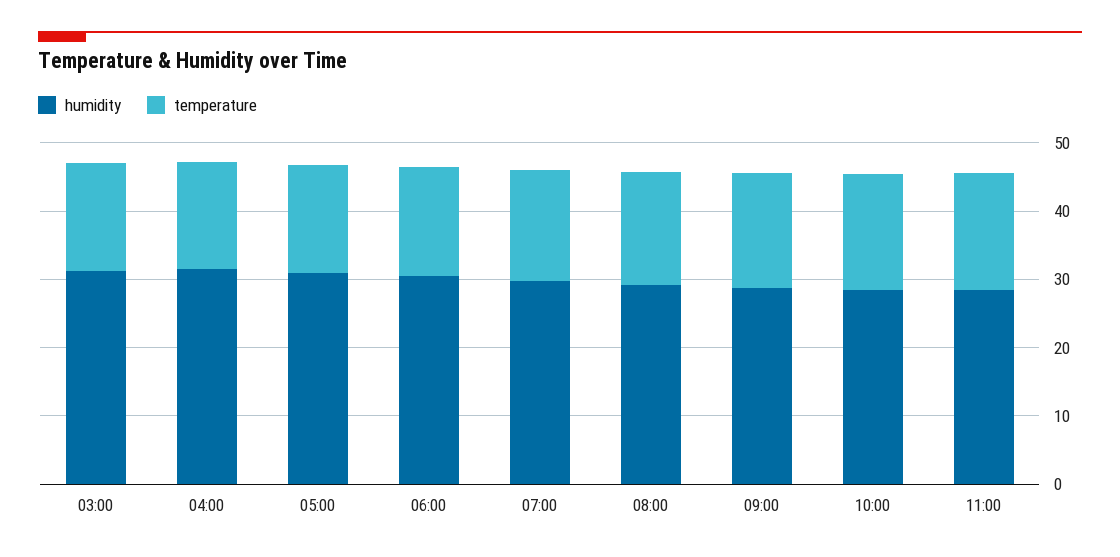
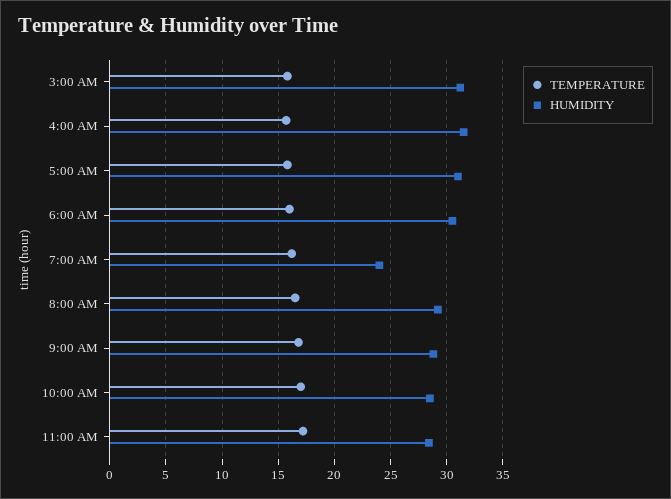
  {
    "humidity": {
      "03:00": 31,
      "04:00": 32,
      "05:00": 31,
      "06:00": 31,
-     "07:00": 30,
+     "07:00": 24,
      "08:00": 29,
      "09:00": 29,
      "10:00": 29,
      "11:00": 28
    },
    "temperature": {
      "03:00": 16,
      "04:00": 16,
      "05:00": 16,
      "06:00": 16,
      "07:00": 16,
      "08:00": 17,
      "09:00": 17,
      "10:00": 17,
      "11:00": 17
    }
  }

